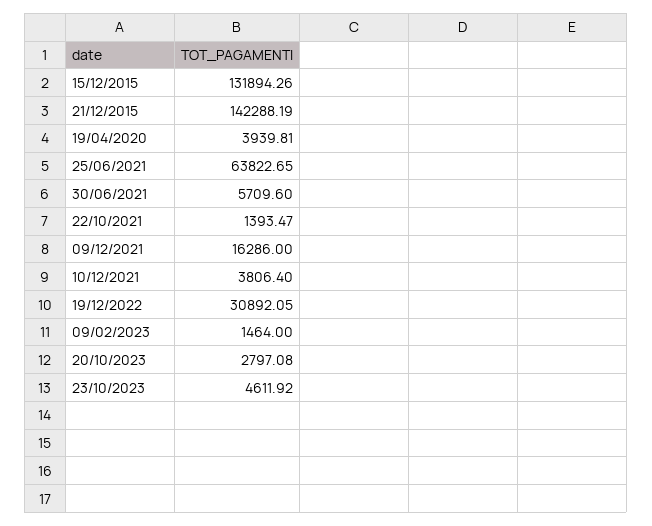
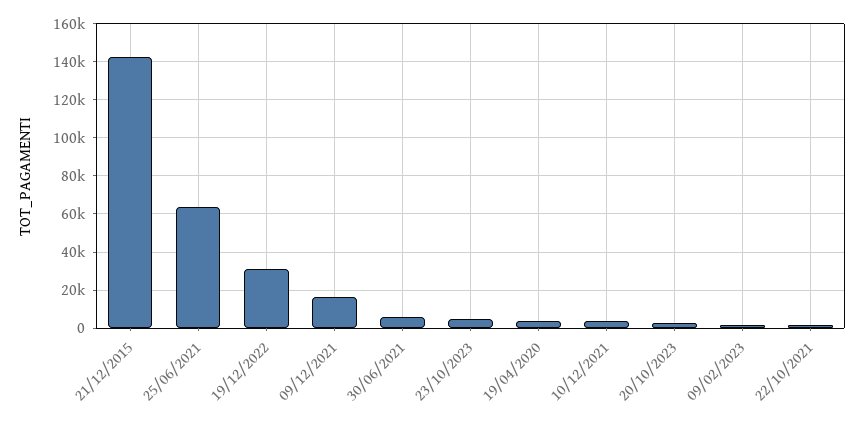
  {
-   "15/12/2015": 131894.26,
    "21/12/2015": 142288.19,
    "19/04/2020": 3939.81,
    "25/06/2021": 63822.65,
    "30/06/2021": 5709.6,
    "22/10/2021": 1393.47,
    "09/12/2021": 16286,
    "10/12/2021": 3806.4,
    "19/12/2022": 30892.05,
    "09/02/2023": 1464,
    "20/10/2023": 2797.08,
    "23/10/2023": 4611.92
  }

